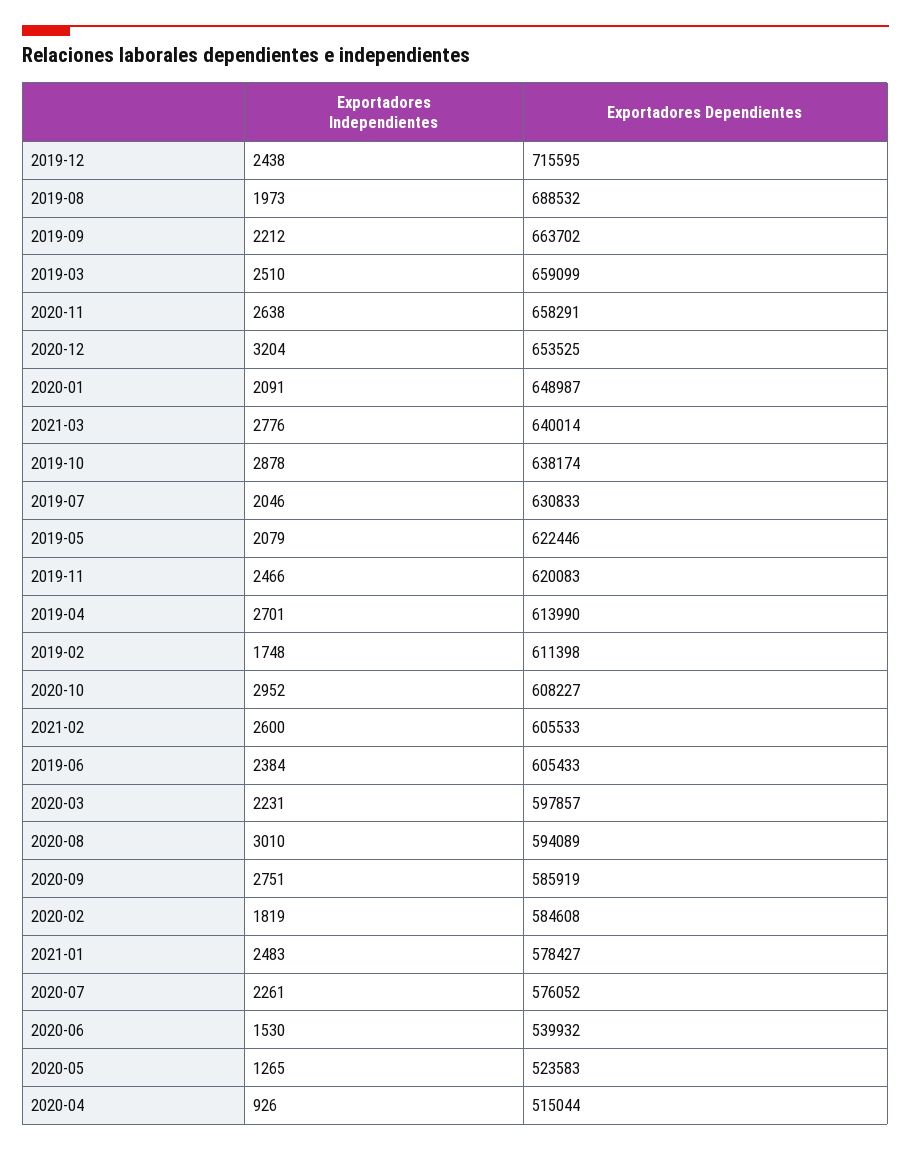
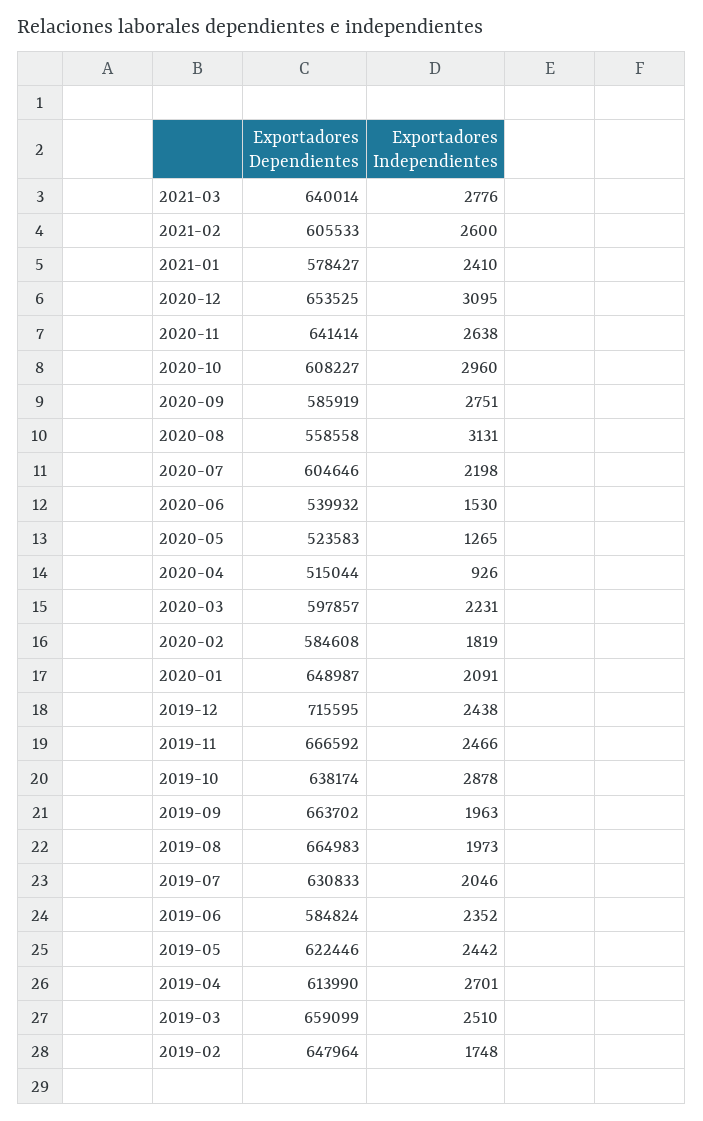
  {
    "Exportadores Independientes": {
      "2019-12": 2438,
      "2019-08": 1973,
-     "2019-09": 2212,
+     "2019-09": 1963,
      "2019-03": 2510,
      "2020-11": 2638,
-     "2020-12": 3204,
+     "2020-12": 3095,
      "2020-01": 2091,
      "2021-03": 2776,
      "2019-10": 2878,
      "2019-07": 2046,
-     "2019-05": 2079,
+     "2019-05": 2442,
      "2019-11": 2466,
      "2019-04": 2701,
      "2019-02": 1748,
-     "2020-10": 2952,
+     "2020-10": 2960,
      "2021-02": 2600,
-     "2019-06": 2384,
+     "2019-06": 2352,
      "2020-03": 2231,
-     "2020-08": 3010,
+     "2020-08": 3131,
      "2020-09": 2751,
      "2020-02": 1819,
-     "2021-01": 2483,
+     "2021-01": 2410,
-     "2020-07": 2261,
+     "2020-07": 2198,
      "2020-06": 1530,
      "2020-05": 1265,
      "2020-04": 926
    },
    "Exportadores Dependientes": {
      "2019-12": 715595,
-     "2019-08": 688532,
+     "2019-08": 664983,
      "2019-09": 663702,
      "2019-03": 659099,
-     "2020-11": 658291,
+     "2020-11": 641414,
      "2020-12": 653525,
      "2020-01": 648987,
      "2021-03": 640014,
      "2019-10": 638174,
      "2019-07": 630833,
      "2019-05": 622446,
-     "2019-11": 620083,
+     "2019-11": 666592,
      "2019-04": 613990,
-     "2019-02": 611398,
+     "2019-02": 647964,
      "2020-10": 608227,
      "2021-02": 605533,
-     "2019-06": 605433,
+     "2019-06": 584824,
      "2020-03": 597857,
-     "2020-08": 594089,
+     "2020-08": 558558,
      "2020-09": 585919,
      "2020-02": 584608,
      "2021-01": 578427,
-     "2020-07": 576052,
+     "2020-07": 604646,
      "2020-06": 539932,
      "2020-05": 523583,
      "2020-04": 515044
    }
  }

